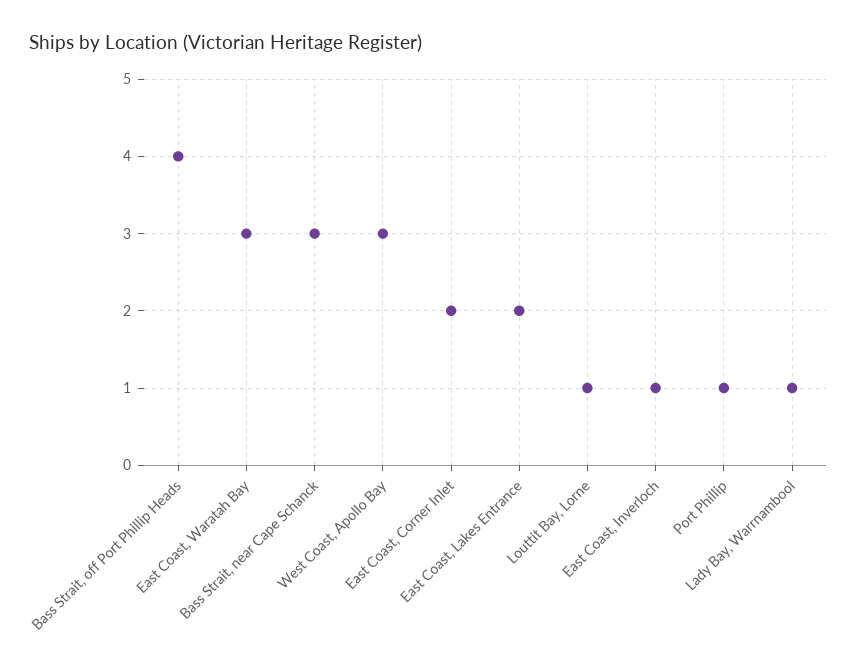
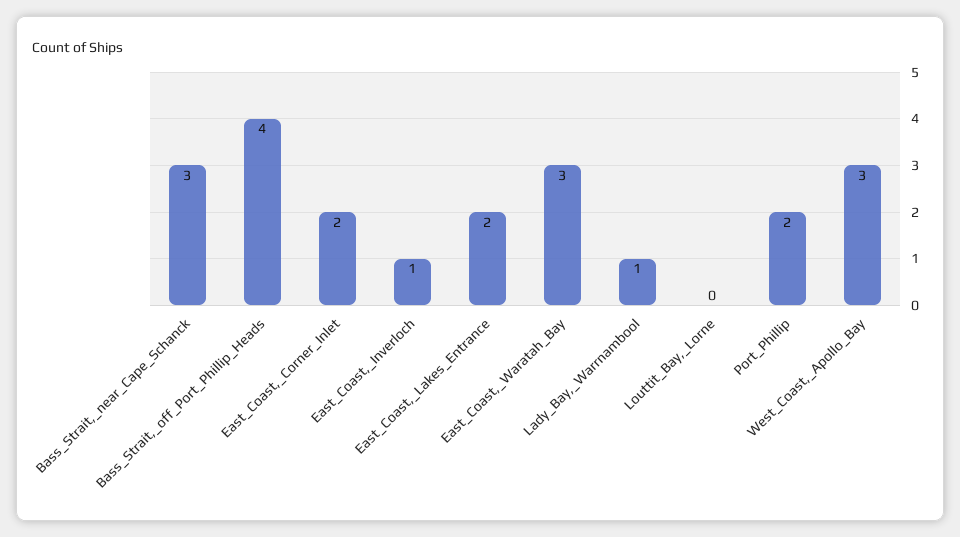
  {
    "Bass Strait, off Port Phillip Heads": 4,
    "East Coast, Waratah Bay": 3,
    "Bass Strait, near Cape Schanck": 3,
    "West Coast, Apollo Bay": 3,
    "East Coast, Corner Inlet": 2,
    "East Coast, Lakes Entrance": 2,
-   "Louttit Bay, Lorne": 1,
+   "Louttit Bay, Lorne": 0,
    "East Coast, Inverloch": 1,
-   "Port Phillip": 1,
+   "Port Phillip": 2,
    "Lady Bay, Warrnambool": 1
  }

